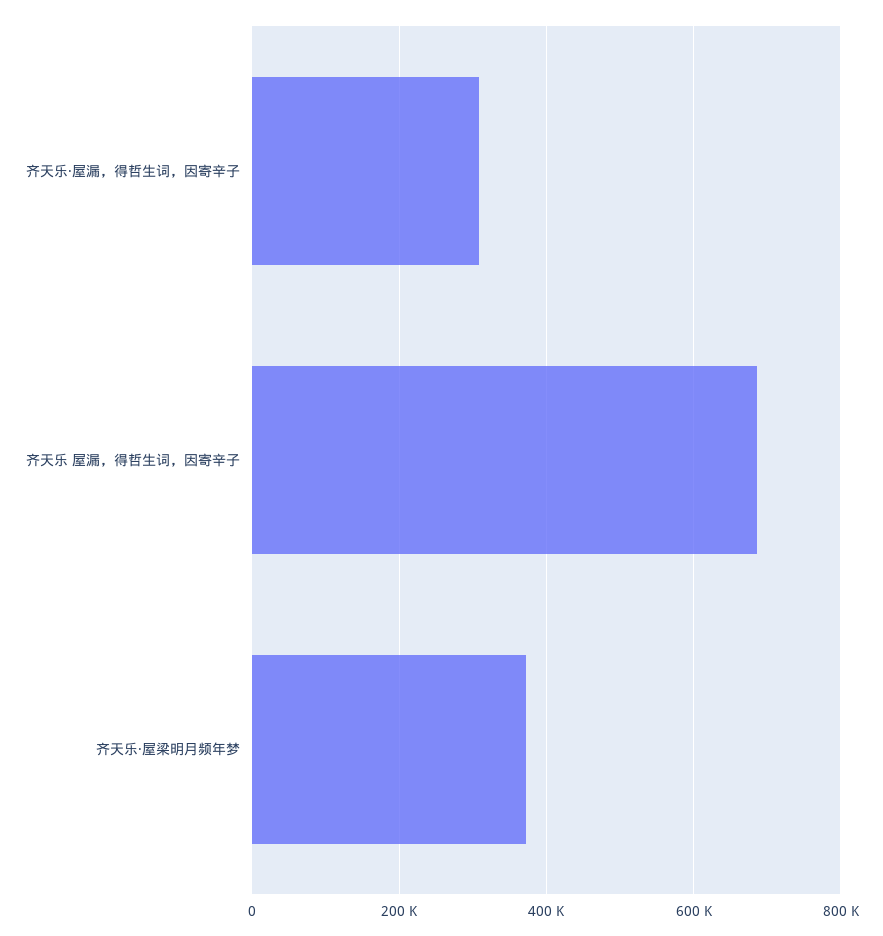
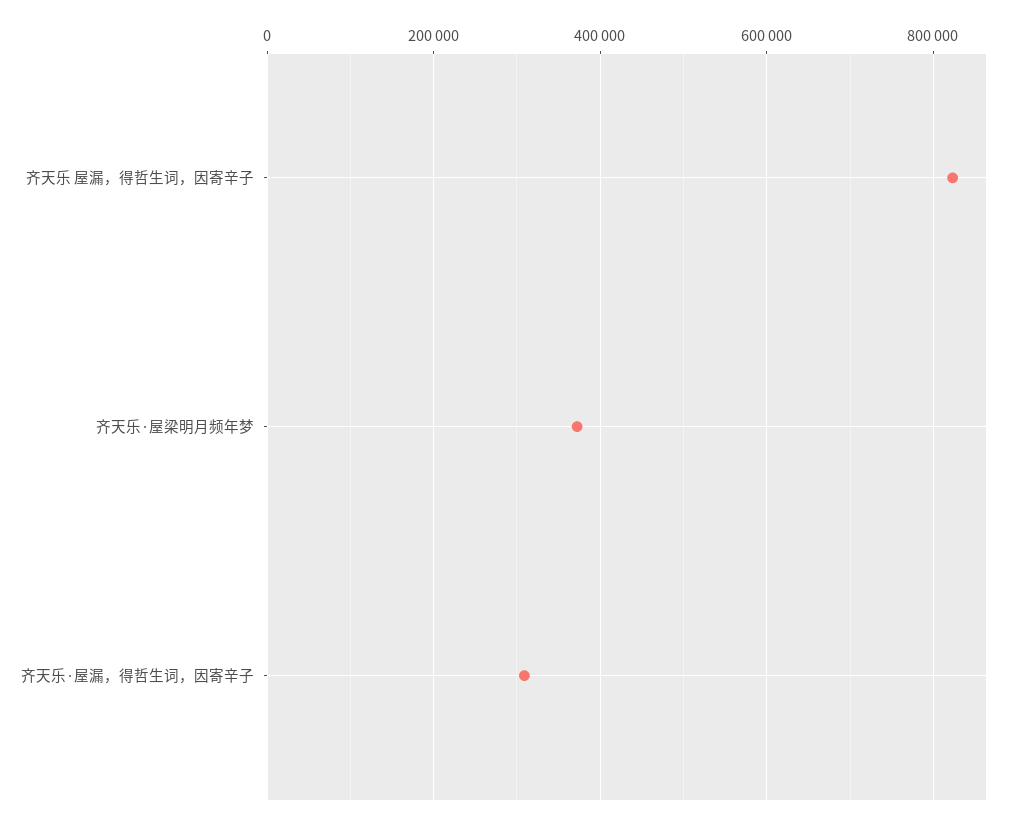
  {
    "齐天乐·屋漏，得哲生词，因寄辛子": 300000,
-   "齐天乐 屋漏，得哲生词，因寄辛子": 680000,
+   "齐天乐 屋漏，得哲生词，因寄辛子": 820000,
    "齐天乐·屋梁明月频年梦": 380000
  }

